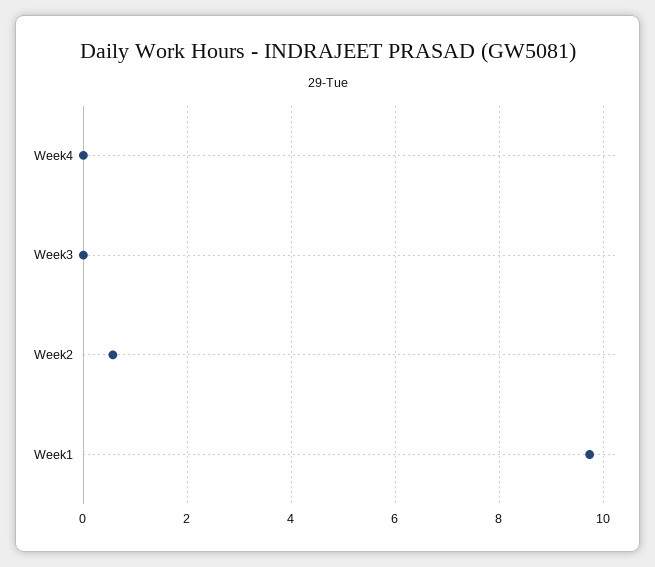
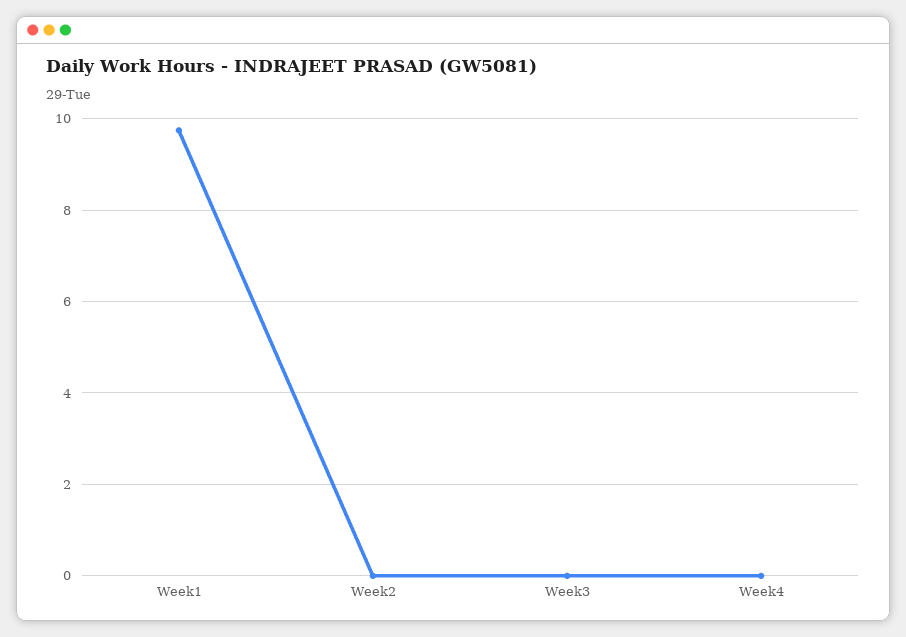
  {
    "Week4": 0,
    "Week3": 0,
-   "Week2": 0.6,
+   "Week2": 0,
    "Week1": 9.8
  }

